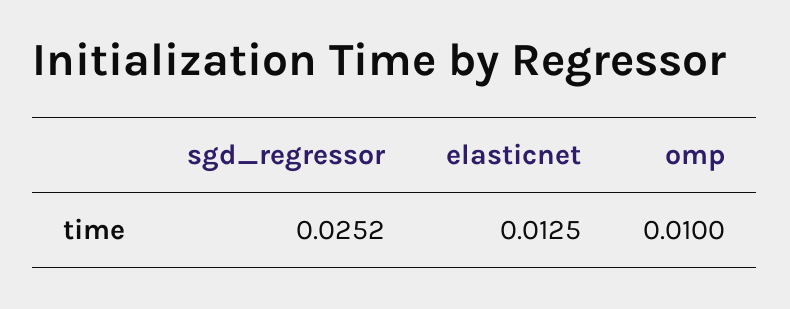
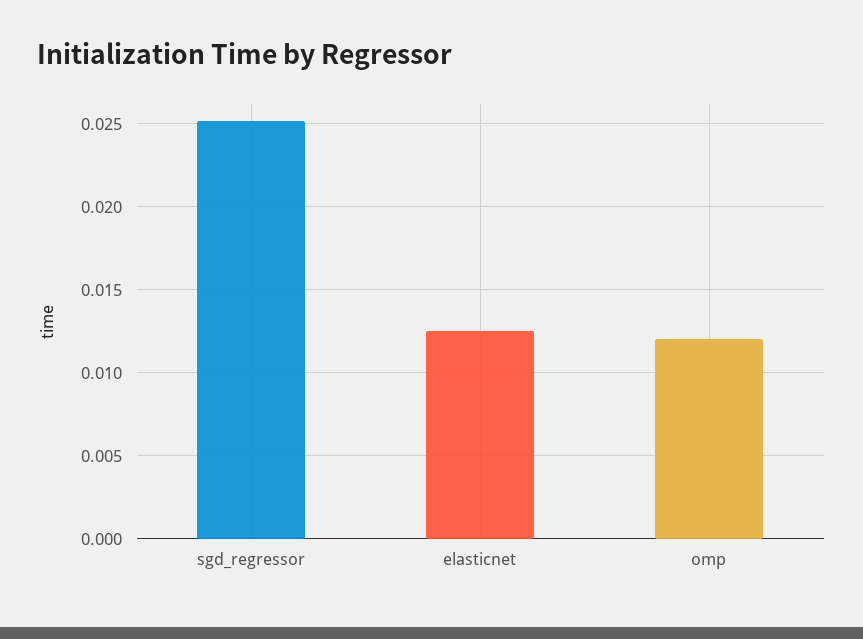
  {
    "sgd_regressor": 0.0252,
    "elasticnet": 0.0125,
-   "omp": 0.01
+   "omp": 0.012
  }

